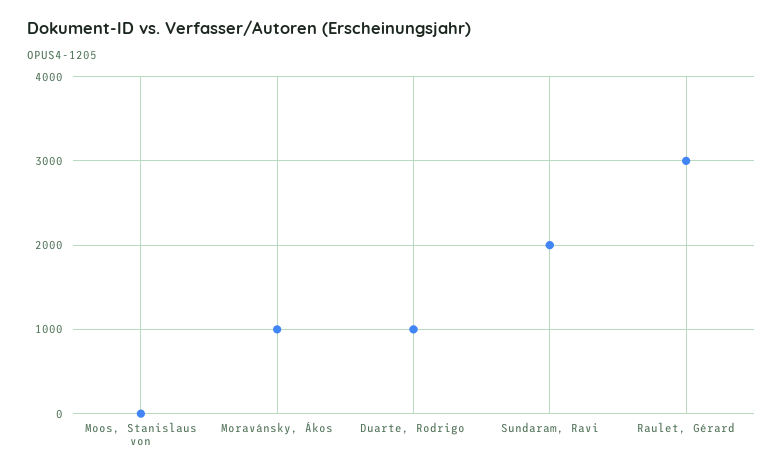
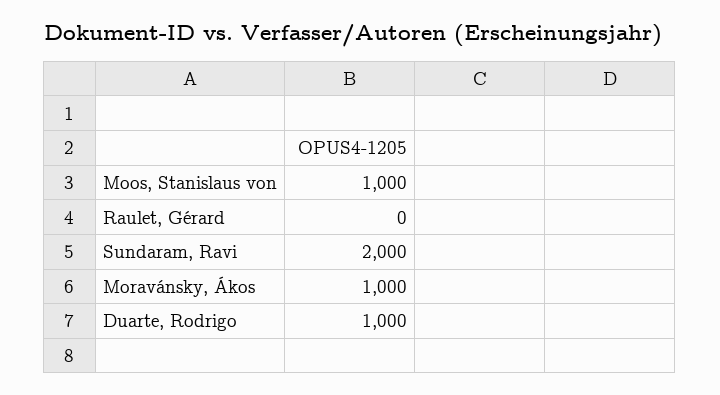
  {
-   "Moos, Stanislaus von": 0,
+   "Moos, Stanislaus von": 1000,
    "Moravánsky, Ákos": 1000,
    "Duarte, Rodrigo": 1000,
    "Sundaram, Ravi": 2000,
-   "Raulet, Gérard": 3000
+   "Raulet, Gérard": 0
  }

